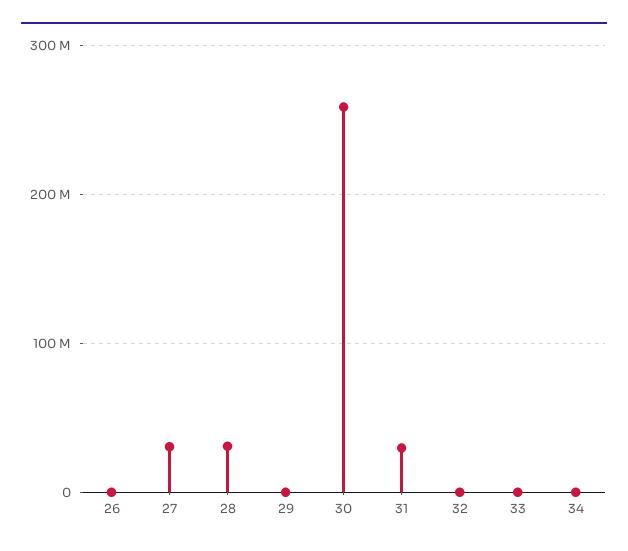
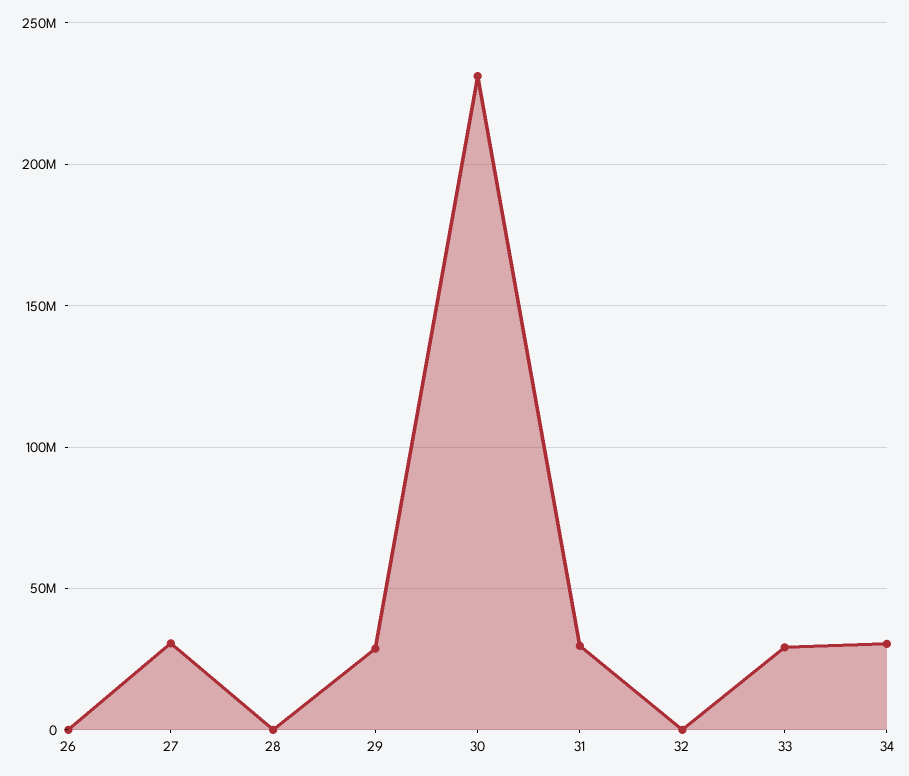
  {
    "26": 0,
    "27": 30000000,
-   "28": 30000000,
+   "28": 0,
-   "29": 0,
+   "29": 30000000,
-   "30": 260000000,
+   "30": 230000000,
    "31": 30000000,
    "32": 0,
-   "33": 0,
+   "33": 30000000,
-   "34": 0
+   "34": 30000000
  }

